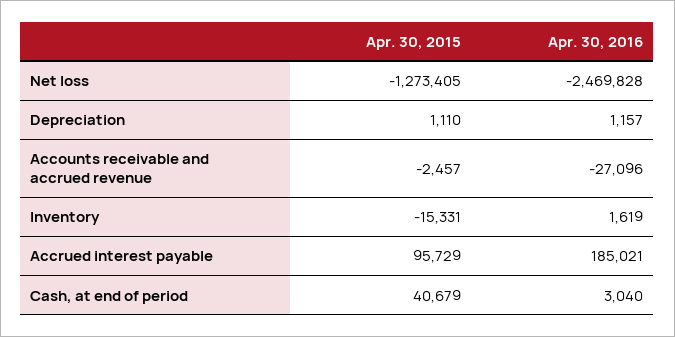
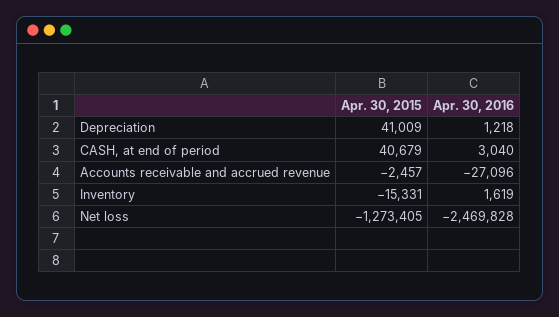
  {
    "Apr. 30, 2015": {
      "Net loss": -1273405,
-     "Depreciation": 1110,
+     "Depreciation": 41009,
      "Accounts receivable and accrued revenue": -2457,
      "Inventory": -15331,
-     "Accrued interest payable": 95729,
      "Cash, at end of period": 40679
    },
    "Apr. 30, 2016": {
      "Net loss": -2469828,
-     "Depreciation": 1157,
+     "Depreciation": 1218,
      "Accounts receivable and accrued revenue": -27096,
      "Inventory": 1619,
-     "Accrued interest payable": 185021,
      "Cash, at end of period": 3040
    }
  }

